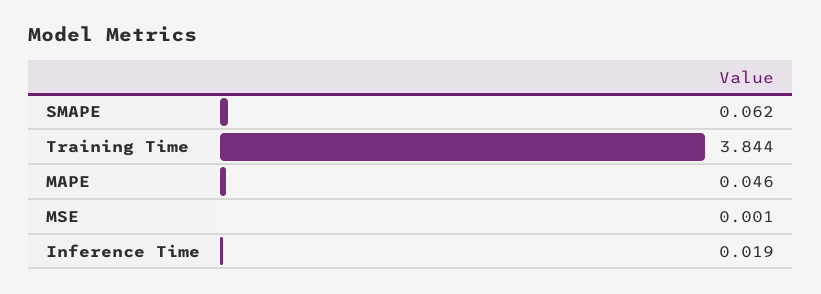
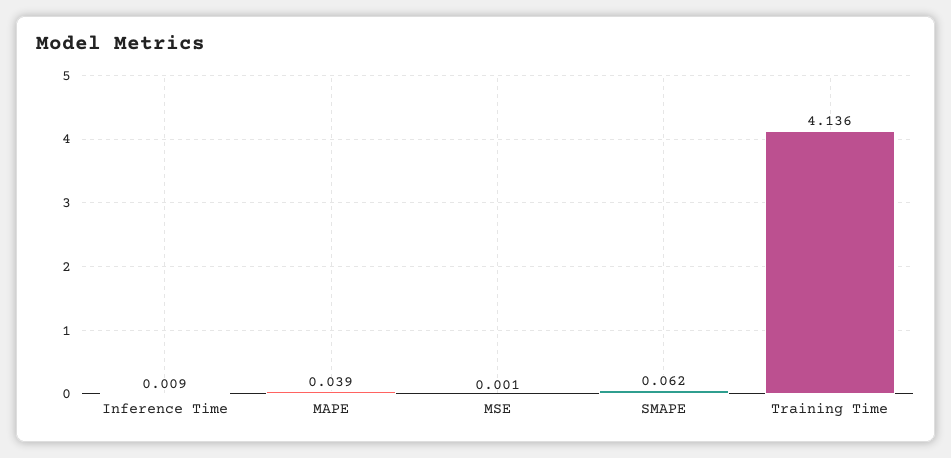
  {
    "SMAPE": 0.062,
-   "Training Time": 3.844,
+   "Training Time": 4.136,
-   "MAPE": 0.046,
+   "MAPE": 0.039,
    "MSE": 0.001,
-   "Inference Time": 0.019
+   "Inference Time": 0.009
  }

